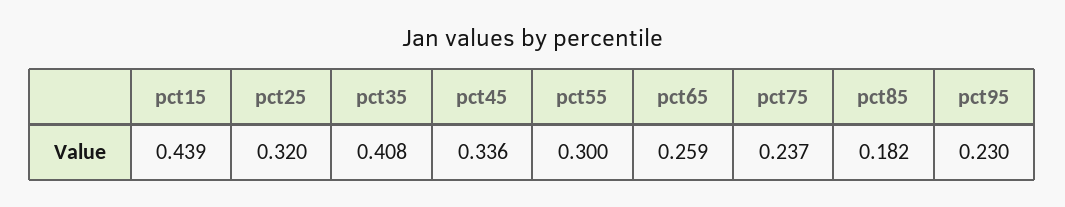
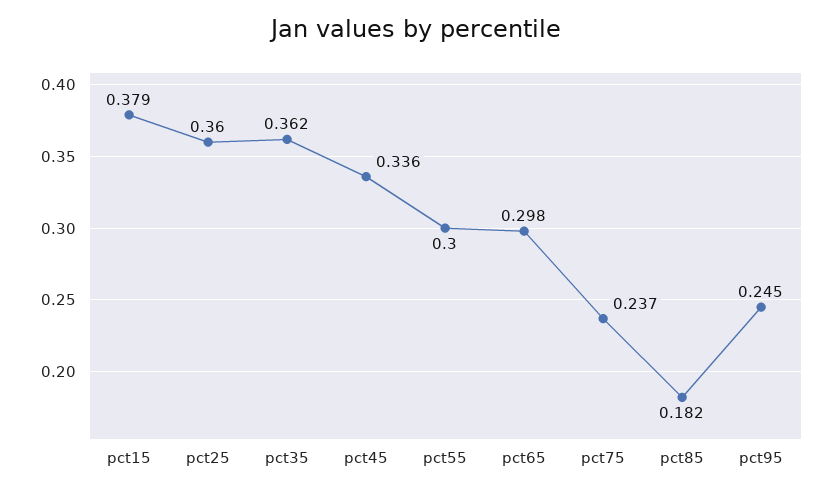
  {
-   "pct15": 0.439,
+   "pct15": 0.379,
-   "pct25": 0.32,
+   "pct25": 0.36,
-   "pct35": 0.408,
+   "pct35": 0.362,
    "pct45": 0.336,
    "pct55": 0.3,
-   "pct65": 0.259,
+   "pct65": 0.298,
    "pct75": 0.237,
    "pct85": 0.182,
-   "pct95": 0.23
+   "pct95": 0.245
  }

